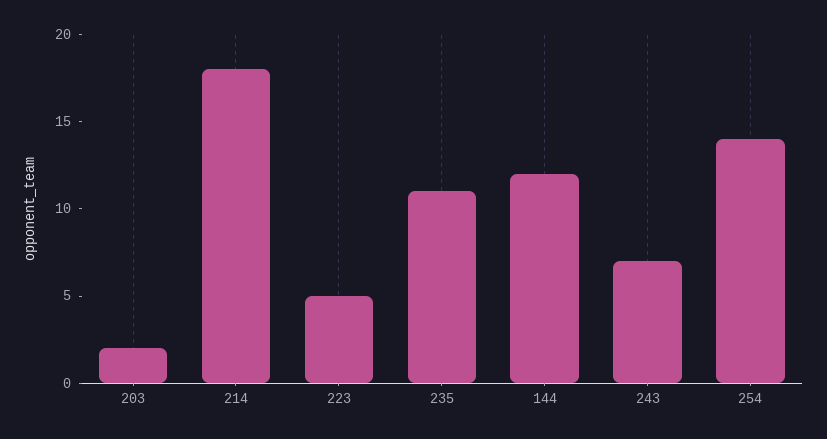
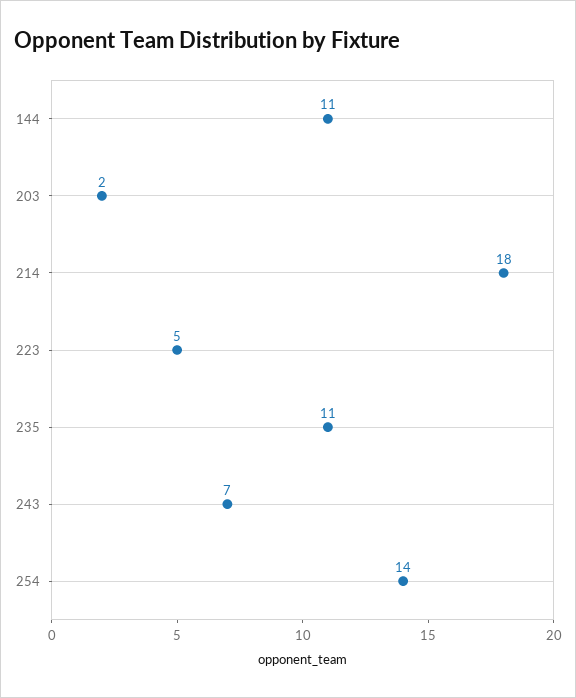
  {
    "203": 2,
    "214": 18,
    "223": 5,
    "235": 11,
-   "144": 12,
+   "144": 11,
    "243": 7,
    "254": 14
  }

